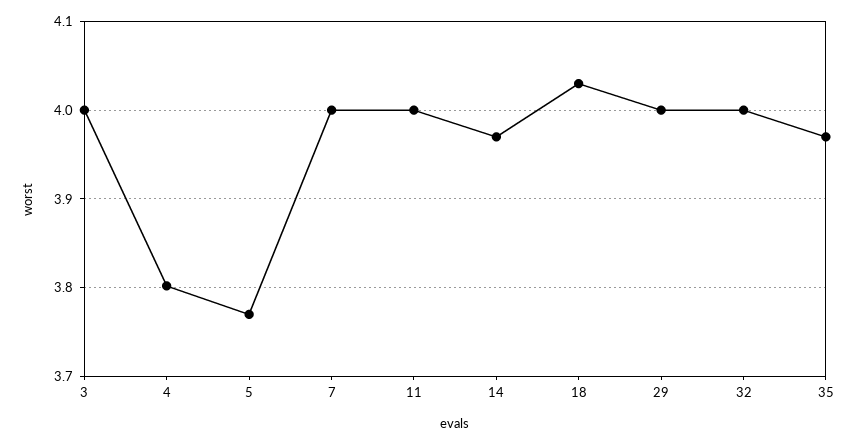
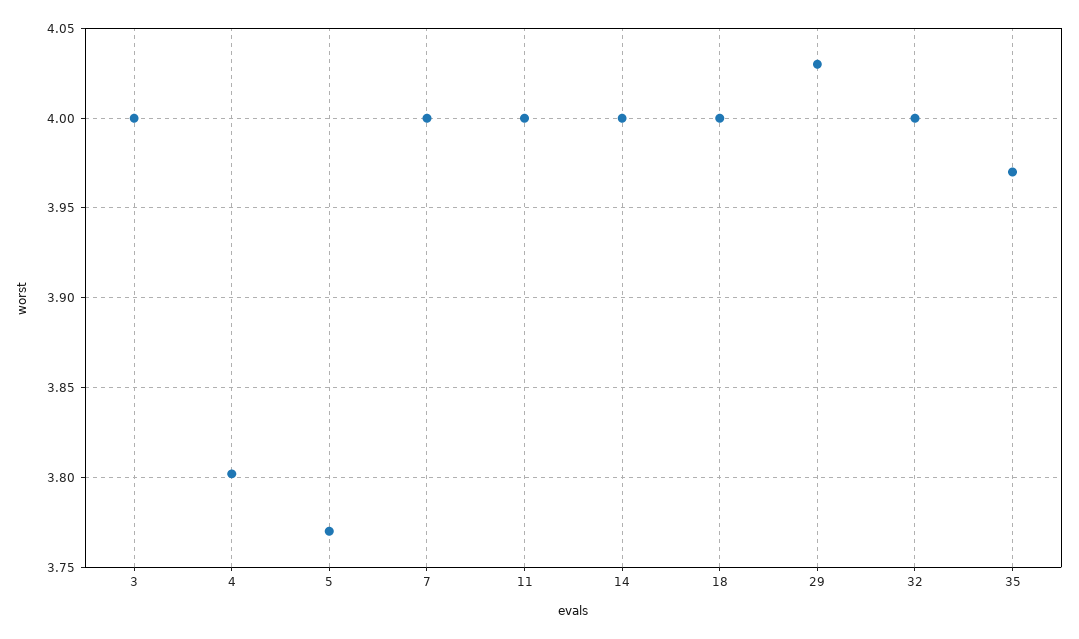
  {
    "3": 4,
    "4": 3.8,
    "5": 3.77,
    "7": 4,
    "11": 4,
-   "14": 3.97,
+   "14": 4,
-   "18": 4.03,
+   "18": 4,
-   "29": 4,
+   "29": 4.03,
    "32": 4,
    "35": 3.97
  }

